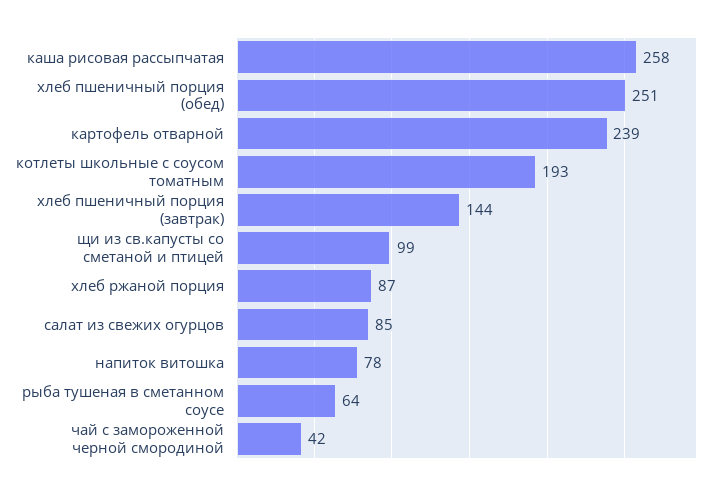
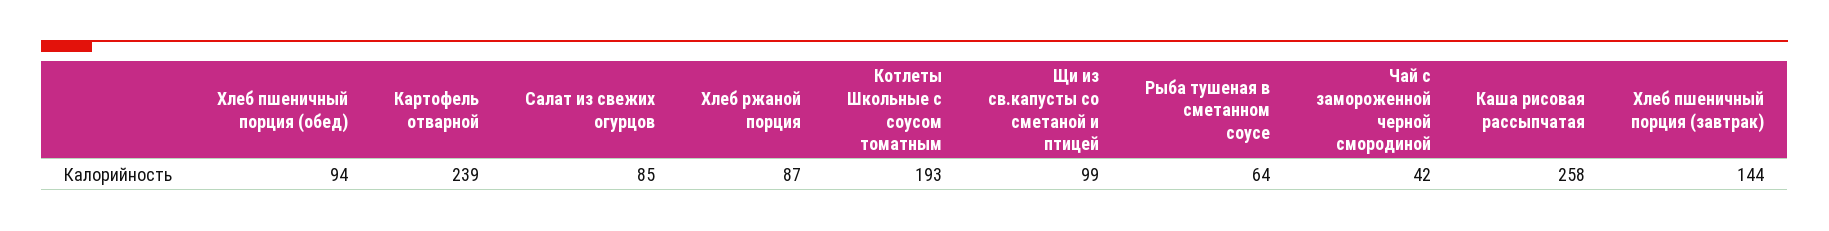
  {
    "каша рисовая рассыпчатая": 258,
-   "хлеб пшеничный порция (обед)": 251,
+   "хлеб пшеничный порция (обед)": 94,
    "картофель отварной": 239,
    "котлеты школьные с соусом томатным": 193,
    "хлеб пшеничный порция (завтрак)": 144,
    "щи из св.капусты со сметаной и птицей": 99,
    "хлеб ржаной порция": 87,
    "салат из свежих огурцов": 85,
-   "напиток витошка": 78,
    "рыба тушеная в сметанном соусе": 64,
    "чай с замороженной черной смородиной": 42
  }

